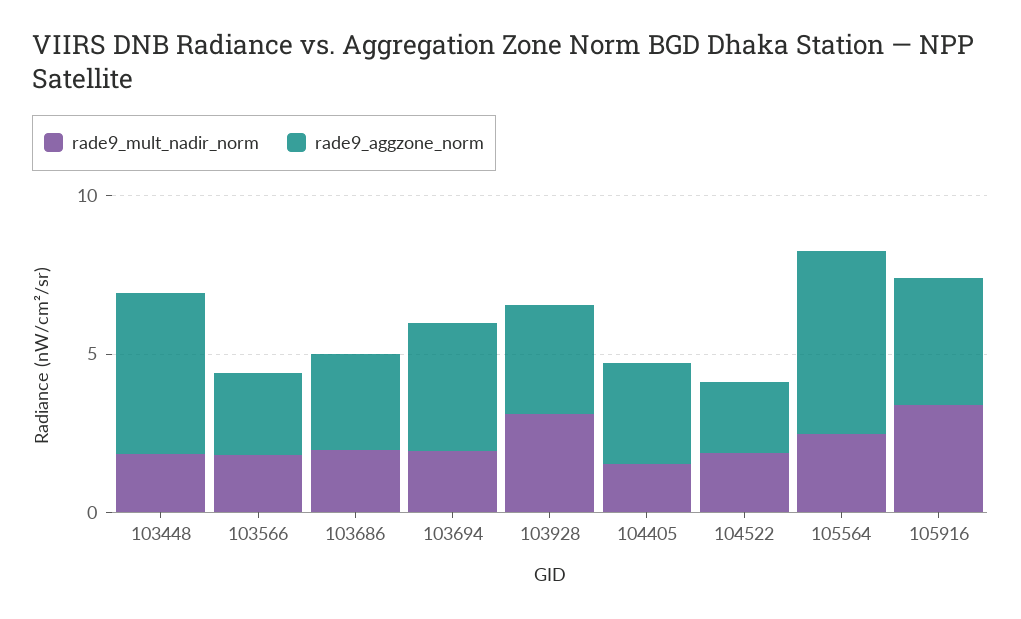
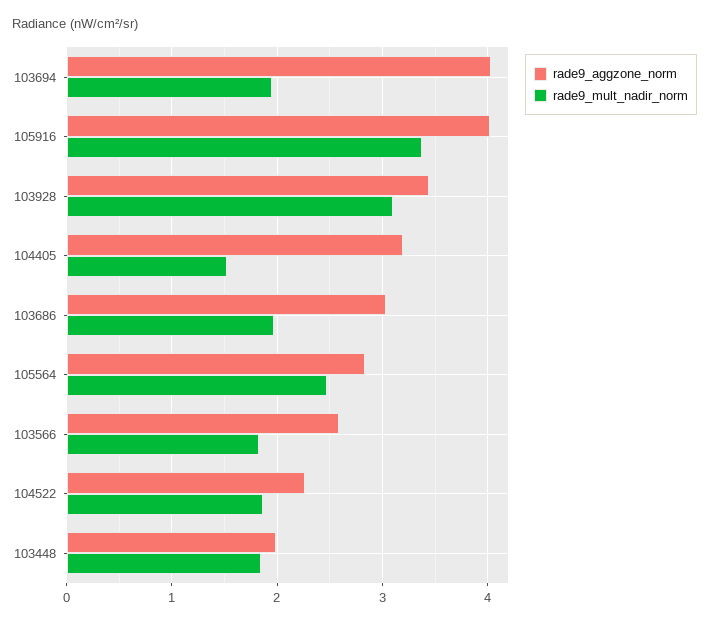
  {
    "rade9_mult_nadir_norm": {
      "103448": 1.8,
      "103566": 1.8,
      "103686": 2,
      "103694": 2,
      "103928": 3.1,
      "104405": 1.5,
      "104522": 1.9,
      "105564": 2.5,
      "105916": 3.4
    },
    "rade9_aggzone_norm": {
-     "103448": 5,
+     "103448": 2,
      "103566": 2.6,
      "103686": 3,
      "103694": 4,
      "103928": 3.4,
      "104405": 3.2,
      "104522": 2.3,
-     "105564": 6,
+     "105564": 2.8,
      "105916": 4
    }
  }

